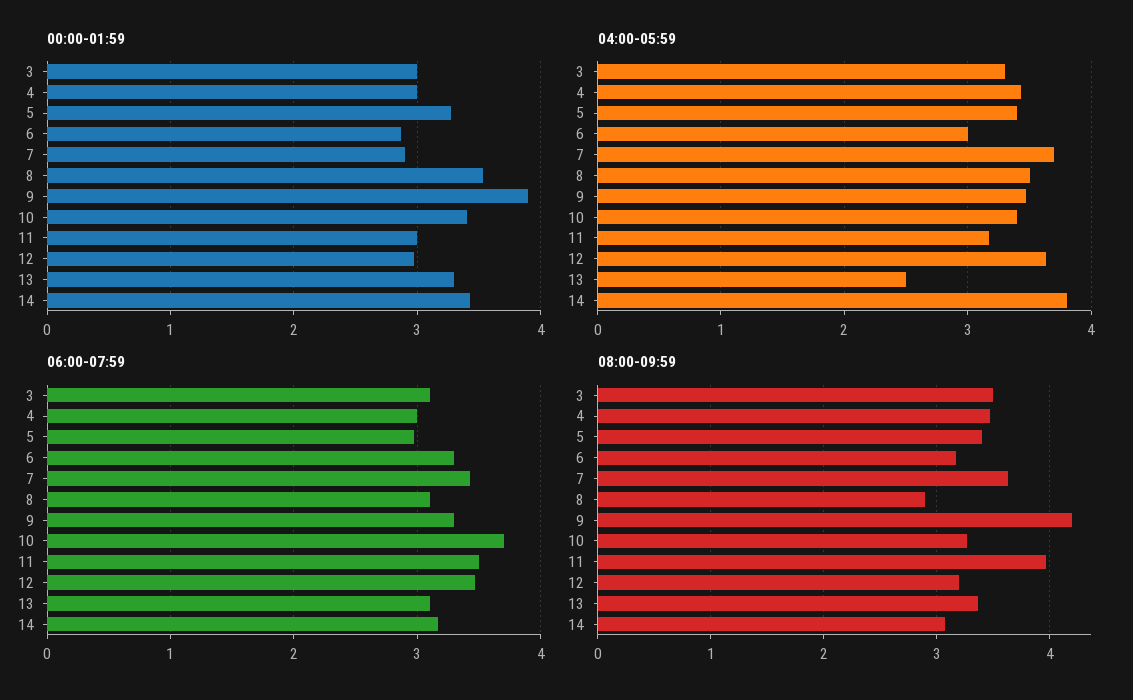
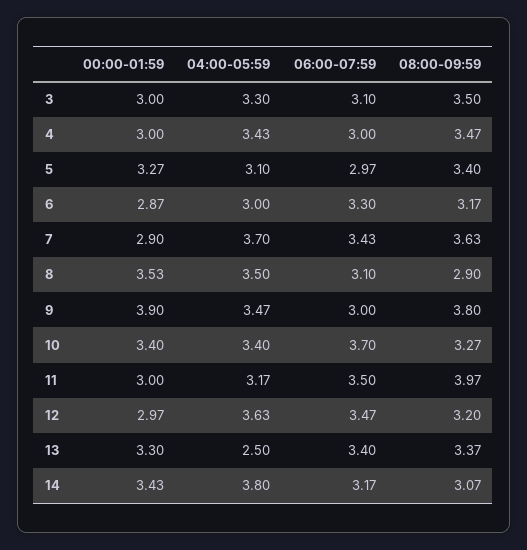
  {
    "00:00-01:59": {
      "3": 3,
      "4": 3,
      "5": 3.27,
      "6": 2.87,
      "7": 2.9,
      "8": 3.53,
      "9": 3.9,
      "10": 3.4,
      "11": 3,
      "12": 2.97,
      "13": 3.3,
      "14": 3.43
    },
    "04:00-05:59": {
      "3": 3.3,
      "4": 3.43,
-     "5": 3.4,
+     "5": 3.1,
      "6": 3,
      "7": 3.7,
      "8": 3.5,
      "9": 3.47,
      "10": 3.4,
      "11": 3.17,
      "12": 3.63,
      "13": 2.5,
      "14": 3.8
    },
    "06:00-07:59": {
      "3": 3.1,
      "4": 3,
      "5": 2.97,
      "6": 3.3,
      "7": 3.43,
      "8": 3.1,
-     "9": 3.3,
+     "9": 3,
      "10": 3.7,
      "11": 3.5,
      "12": 3.47,
-     "13": 3.1,
+     "13": 3.4,
      "14": 3.17
    },
    "08:00-09:59": {
      "3": 3.5,
      "4": 3.47,
      "5": 3.4,
      "6": 3.17,
      "7": 3.63,
      "8": 2.9,
-     "9": 4.2,
+     "9": 3.8,
      "10": 3.27,
      "11": 3.97,
      "12": 3.2,
      "13": 3.37,
      "14": 3.07
    }
  }

